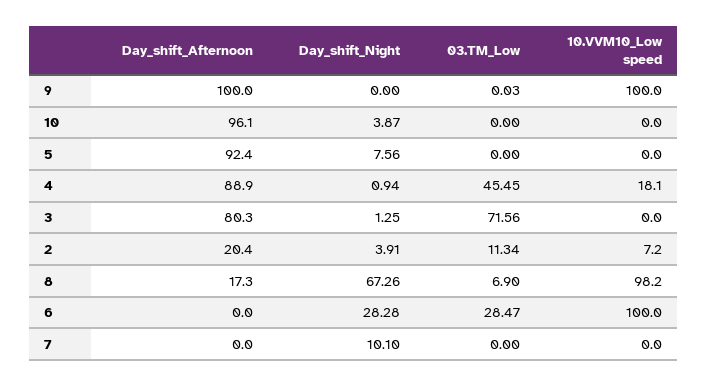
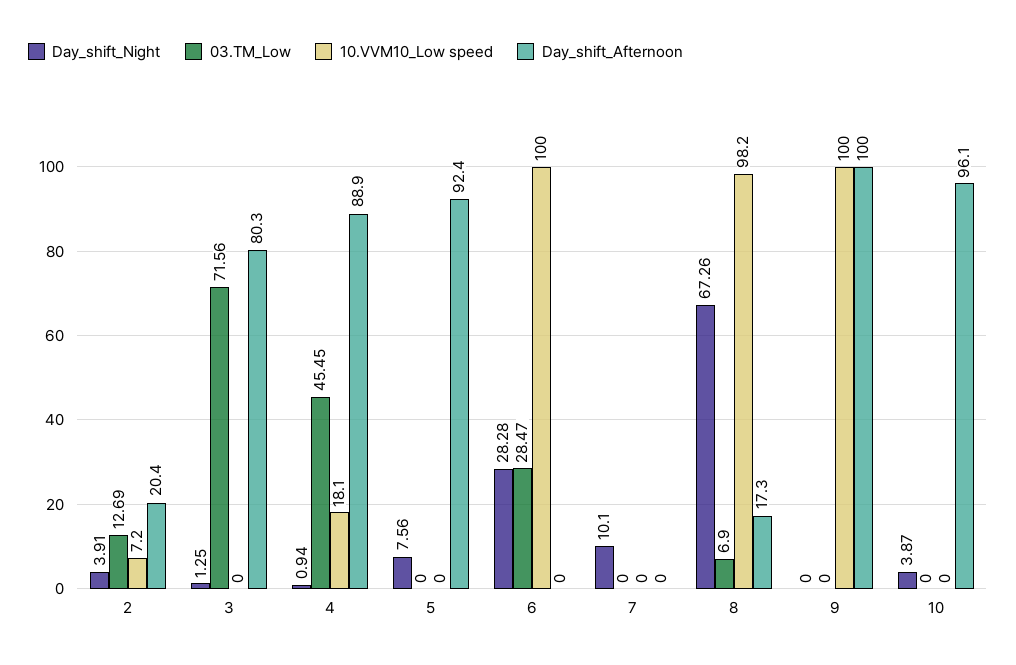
  {
    "Day_shift_Afternoon": {
      "9": 100,
      "10": 96.1,
      "5": 92.4,
      "4": 88.9,
      "3": 80.3,
      "2": 20.4,
      "8": 17.3,
      "6": 0,
      "7": 0
    },
    "Day_shift_Night": {
      "9": 0,
      "10": 3.87,
      "5": 7.56,
      "4": 0.94,
      "3": 1.25,
      "2": 3.91,
      "8": 67.26,
      "6": 28.28,
      "7": 10.1
    },
    "03.TM_Low": {
-     "9": 0.03,
+     "9": 0,
      "10": 0,
      "5": 0,
      "4": 45.45,
      "3": 71.56,
-     "2": 11.34,
+     "2": 12.69,
      "8": 6.9,
      "6": 28.47,
      "7": 0
    },
    "10.VVM10_Low speed": {
      "9": 100,
      "10": 0,
      "5": 0,
      "4": 18.1,
      "3": 0,
      "2": 7.2,
      "8": 98.2,
      "6": 100,
      "7": 0
    }
  }

